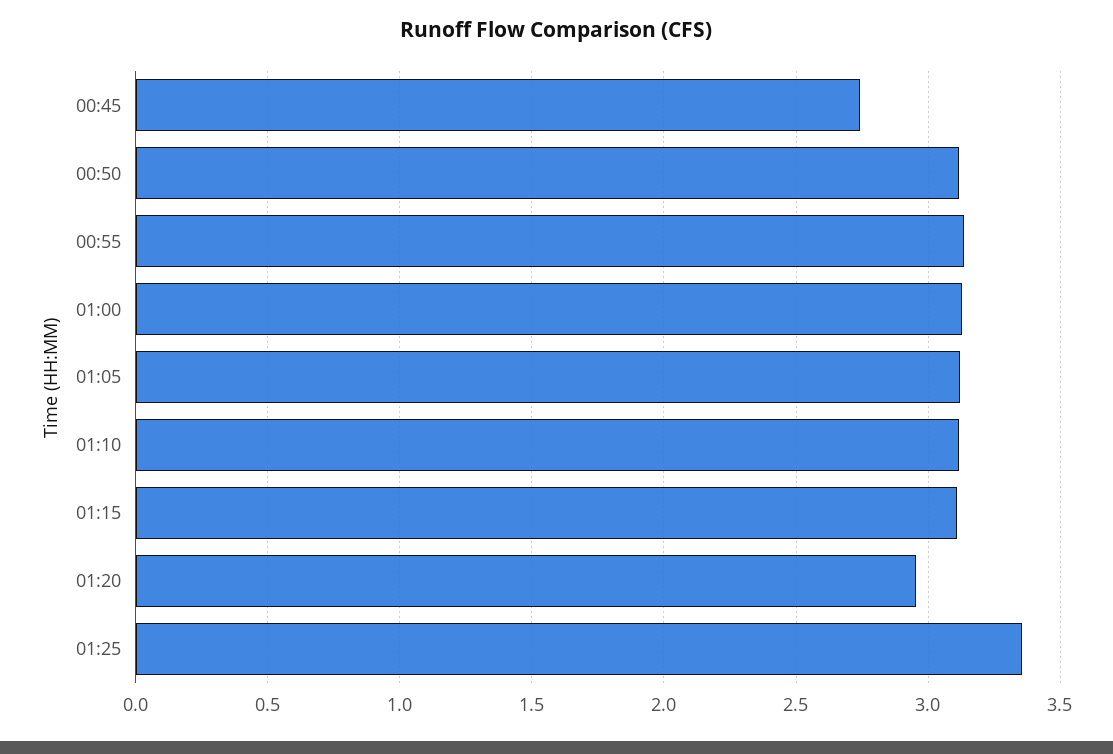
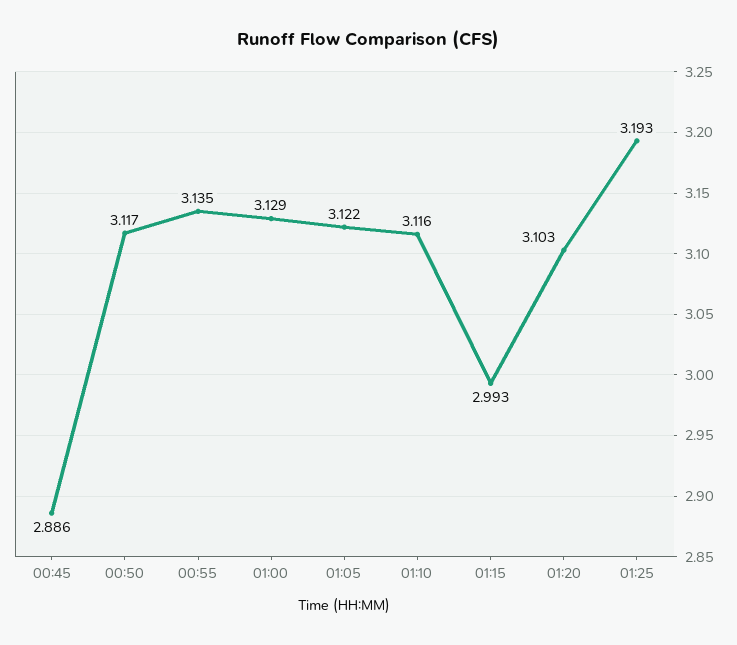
  {
-   "00:45": 2.75,
+   "00:45": 2.886,
    "00:50": 3.117,
    "00:55": 3.135,
    "01:00": 3.129,
    "01:05": 3.122,
    "01:10": 3.116,
-   "01:15": 3.1,
+   "01:15": 2.993,
-   "01:20": 2.95,
+   "01:20": 3.103,
-   "01:25": 3.35
+   "01:25": 3.193
  }

